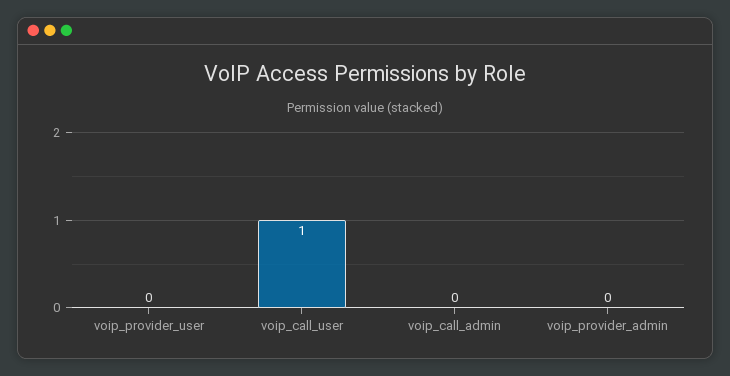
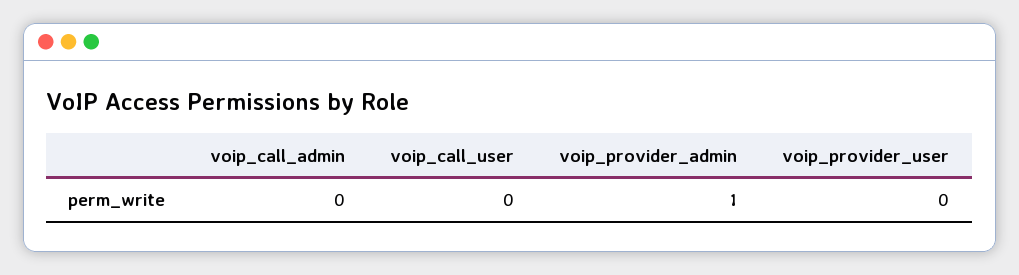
  {
    "voip_provider_user": 0,
-   "voip_call_user": 1,
+   "voip_call_user": 0,
    "voip_call_admin": 0,
-   "voip_provider_admin": 0
+   "voip_provider_admin": 1
  }

